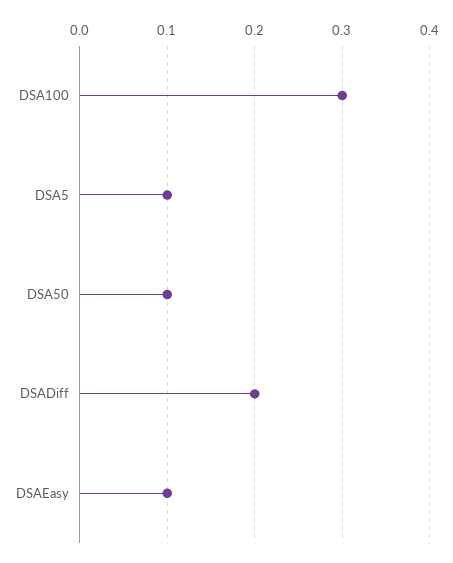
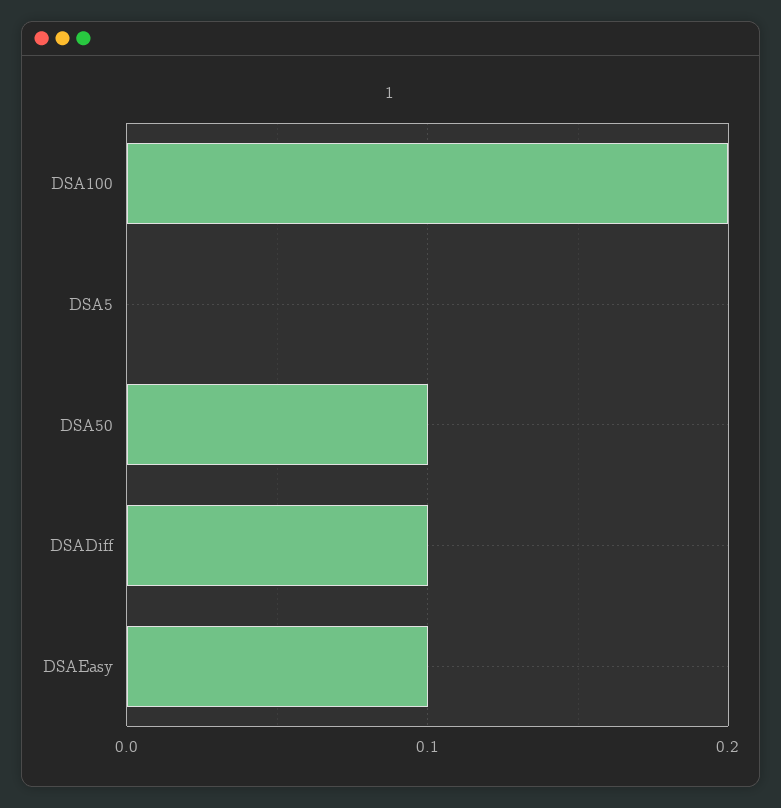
  {
-   "DSA100": 0.3,
+   "DSA100": 0.2,
-   "DSA5": 0.1,
+   "DSA5": 0,
    "DSA50": 0.1,
-   "DSADiff": 0.2,
+   "DSADiff": 0.1,
    "DSAEasy": 0.1
  }

